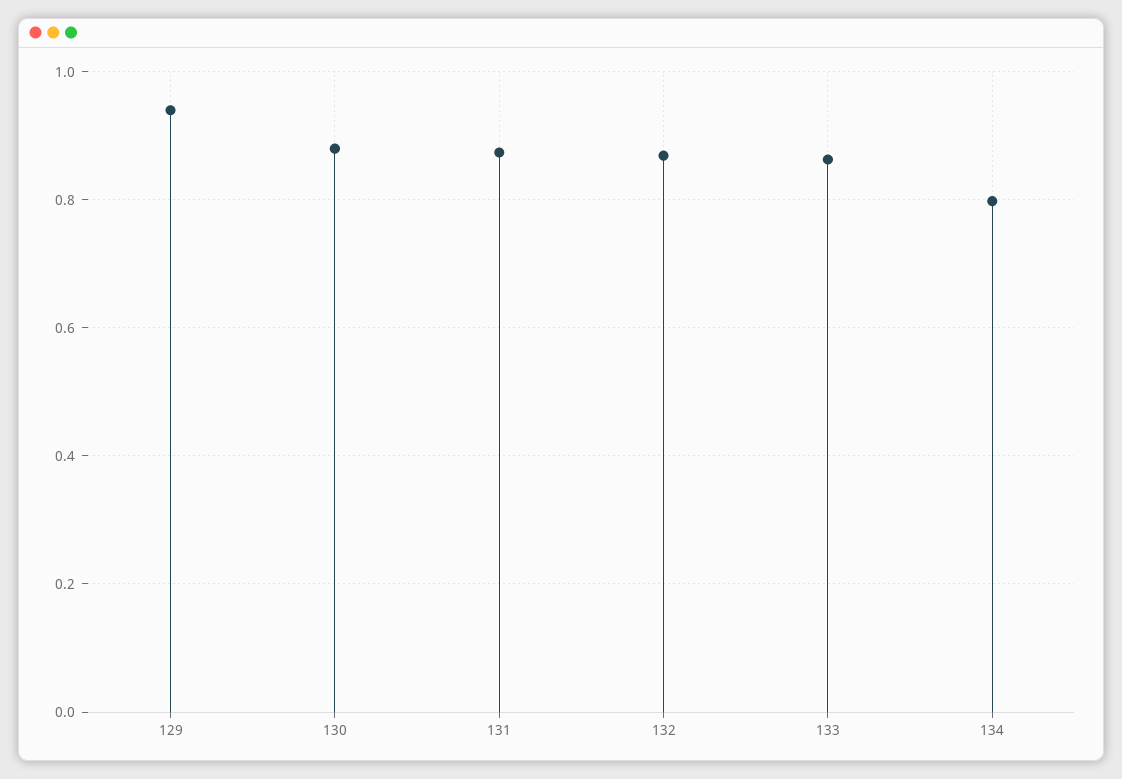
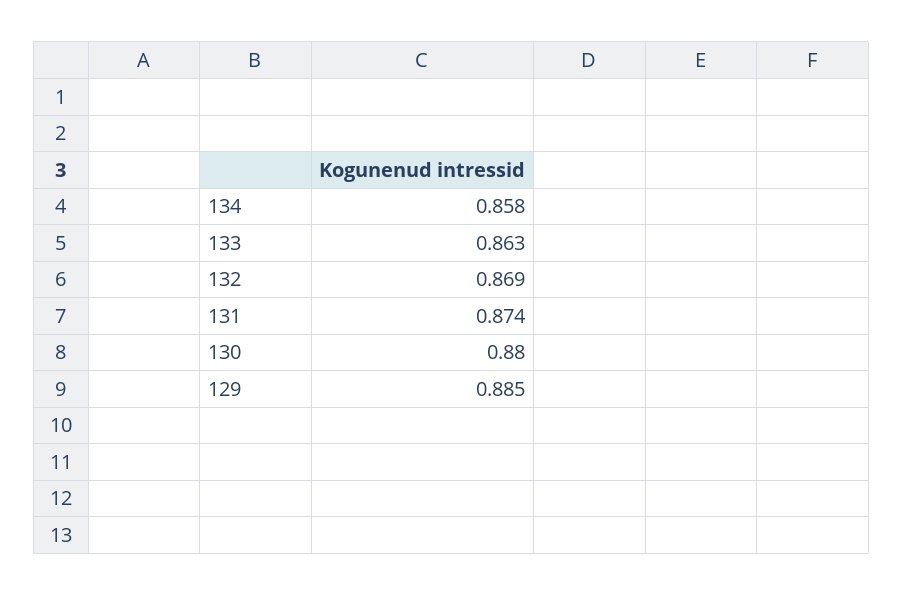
  {
-   "129": 0.94,
+   "129": 0.885,
    "130": 0.88,
    "131": 0.874,
    "132": 0.869,
    "133": 0.863,
-   "134": 0.8
+   "134": 0.858
  }

